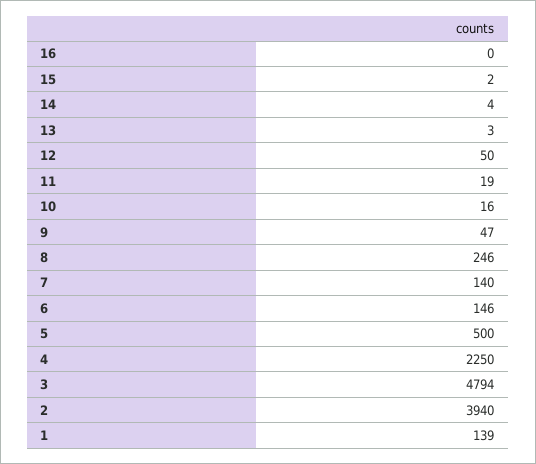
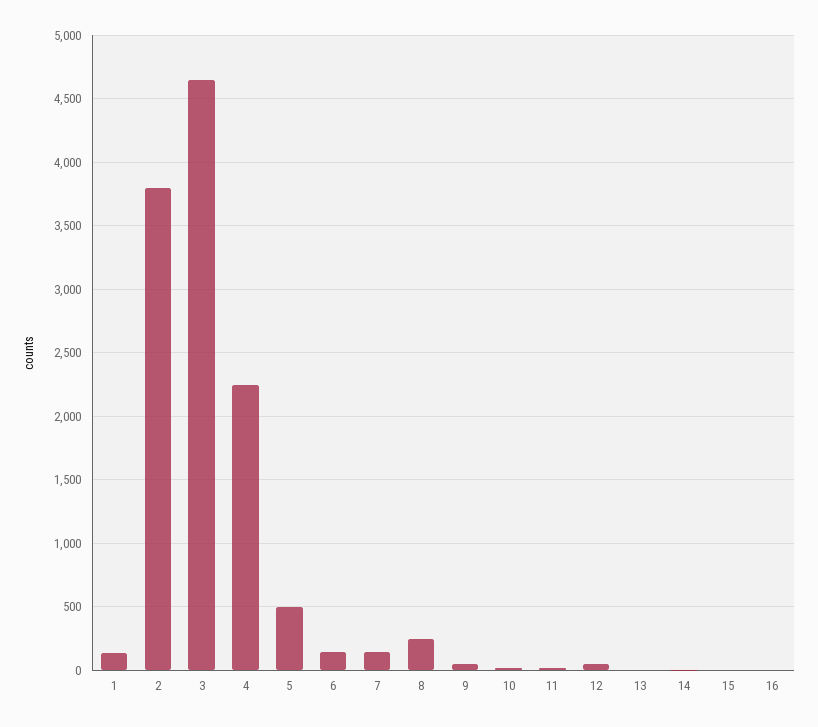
  {
    "16": 0,
    "15": 2,
    "14": 4,
    "13": 3,
    "12": 50,
    "11": 19,
    "10": 16,
    "9": 47,
    "8": 246,
    "7": 140,
    "6": 146,
    "5": 500,
    "4": 2250,
-   "3": 4794,
+   "3": 4650,
-   "2": 3940,
+   "2": 3800,
    "1": 139
  }

